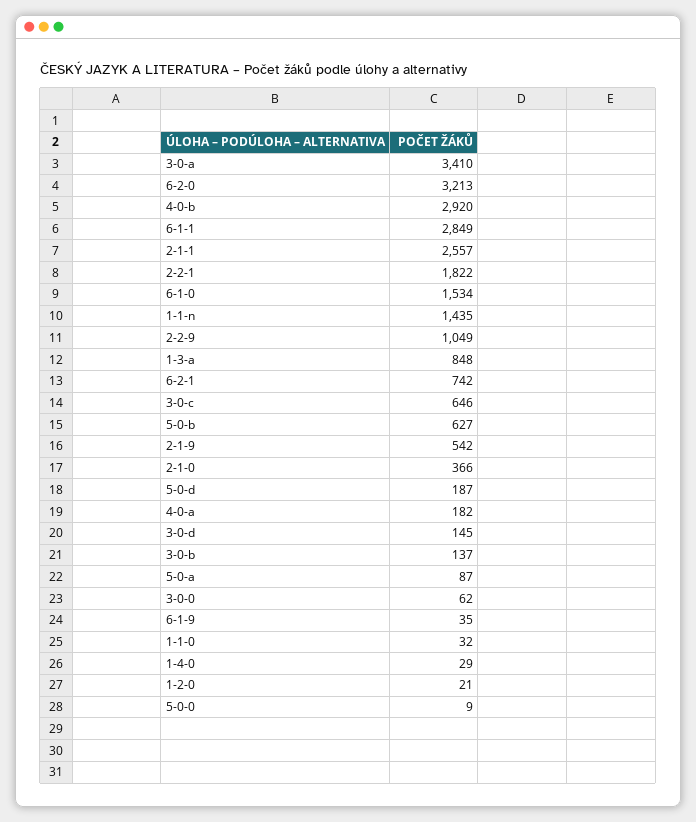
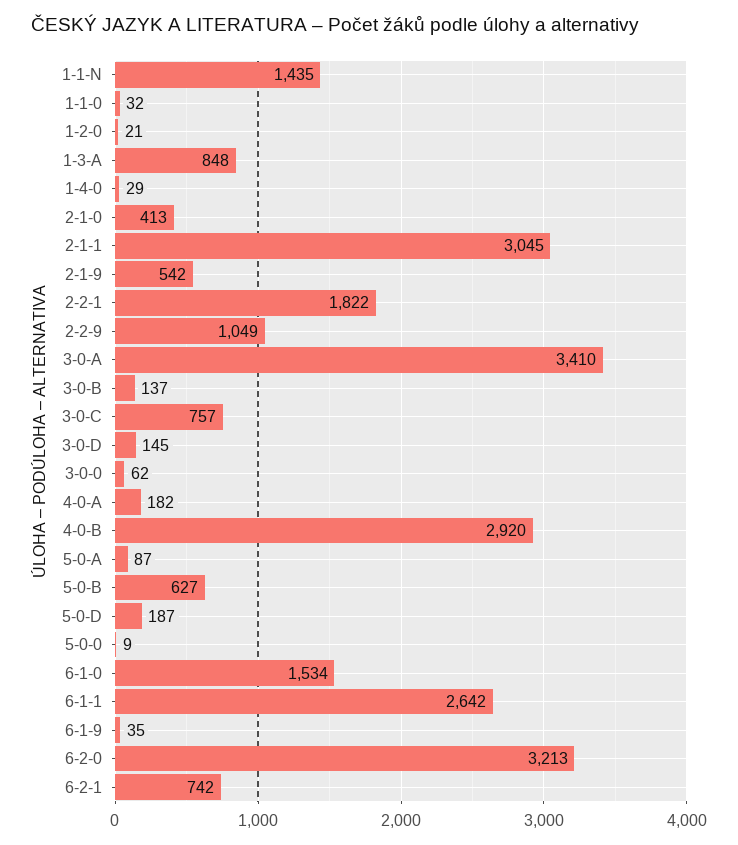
  {
    "3-0-a": 3410,
    "6-2-0": 3213,
    "4-0-b": 2920,
-   "6-1-1": 2849,
+   "6-1-1": 2642,
-   "2-1-1": 2557,
+   "2-1-1": 3045,
    "2-2-1": 1822,
    "6-1-0": 1534,
    "1-1-n": 1435,
    "2-2-9": 1049,
    "1-3-a": 848,
    "6-2-1": 742,
-   "3-0-c": 646,
+   "3-0-c": 757,
    "5-0-b": 627,
    "2-1-9": 542,
-   "2-1-0": 366,
+   "2-1-0": 413,
    "5-0-d": 187,
    "4-0-a": 182,
    "3-0-d": 145,
    "3-0-b": 137,
    "5-0-a": 87,
    "3-0-0": 62,
    "6-1-9": 35,
    "1-1-0": 32,
    "1-4-0": 29,
    "1-2-0": 21,
    "5-0-0": 9
  }

